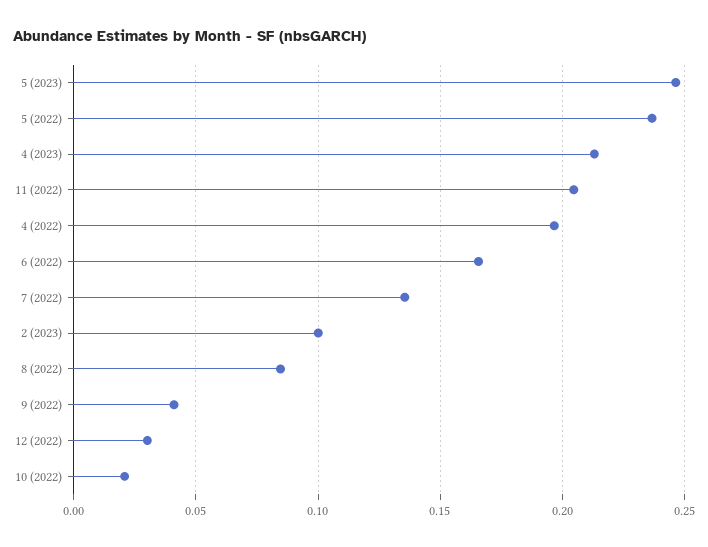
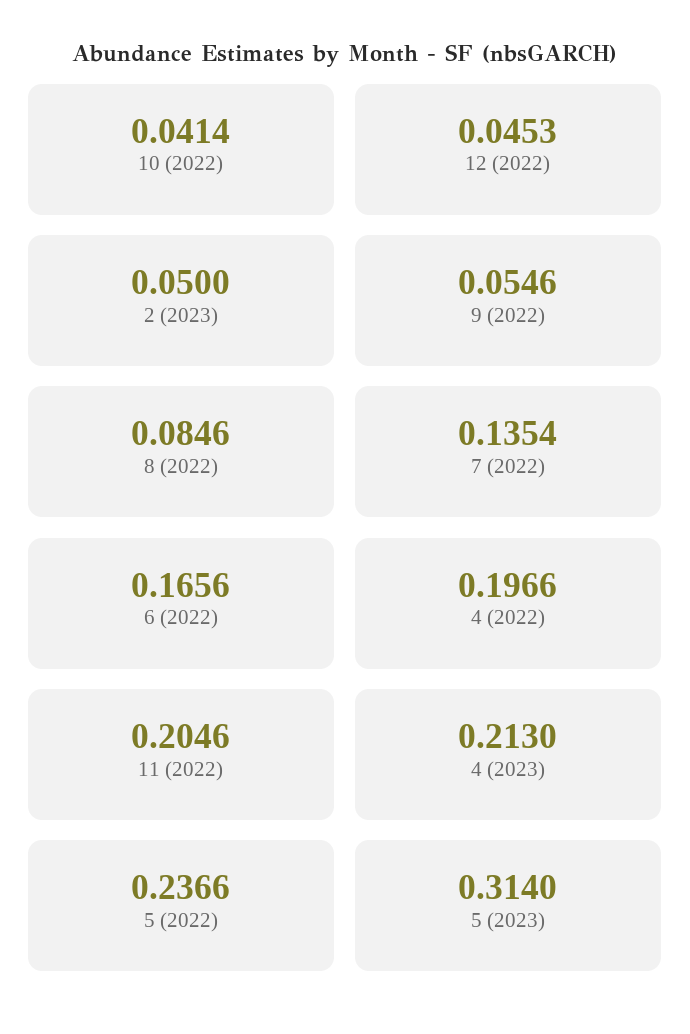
  {
-   "5 (2023)": 0.245,
+   "5 (2023)": 0.314,
    "5 (2022)": 0.2366,
    "4 (2023)": 0.213,
    "11 (2022)": 0.2046,
    "4 (2022)": 0.1966,
    "6 (2022)": 0.1656,
    "7 (2022)": 0.1354,
-   "2 (2023)": 0.1,
+   "2 (2023)": 0.05,
    "8 (2022)": 0.0846,
-   "9 (2022)": 0.04,
+   "9 (2022)": 0.0546,
-   "12 (2022)": 0.03,
+   "12 (2022)": 0.0453,
-   "10 (2022)": 0.02
+   "10 (2022)": 0.0414
  }

